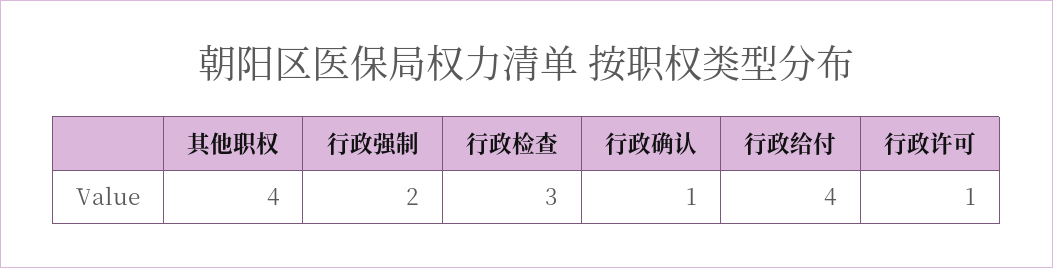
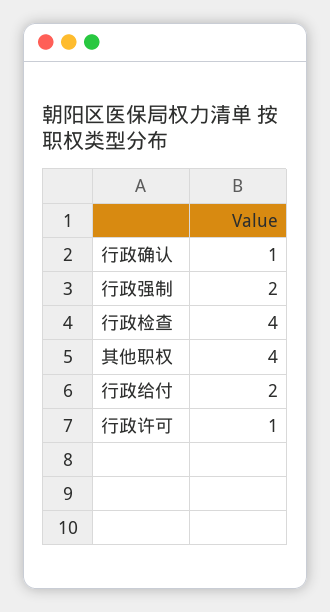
  {
    "其他职权": 4,
    "行政强制": 2,
-   "行政检查": 3,
+   "行政检查": 4,
    "行政确认": 1,
-   "行政给付": 4,
+   "行政给付": 2,
    "行政许可": 1
  }

